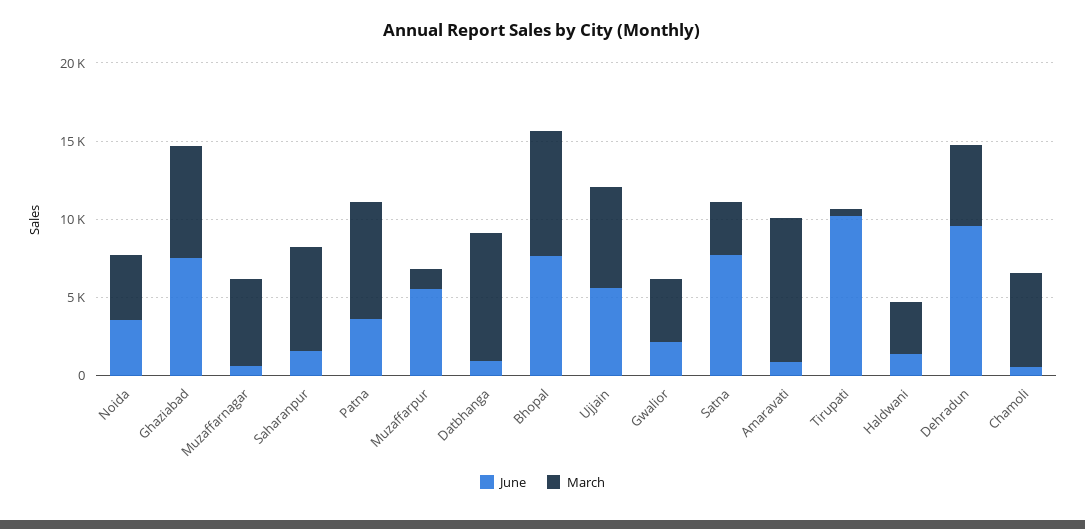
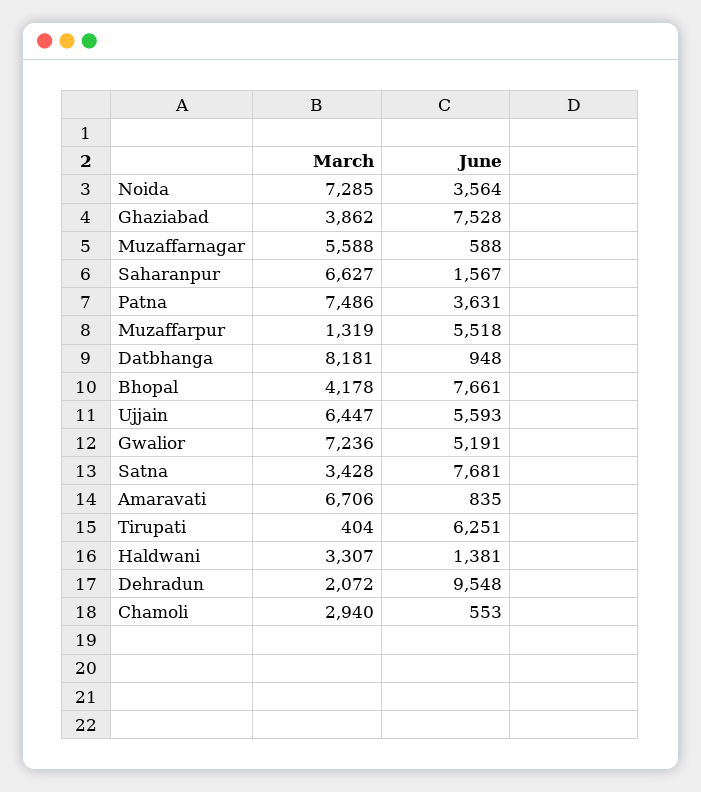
  {
    "June": {
      "Noida": 3564,
      "Ghaziabad": 7528,
      "Muzaffarnagar": 588,
      "Saharanpur": 1567,
      "Patna": 3631,
      "Muzaffarpur": 5518,
      "Datbhanga": 948,
      "Bhopal": 7661,
      "Ujjain": 5593,
-     "Gwalior": 2000,
+     "Gwalior": 5191,
      "Satna": 7681,
      "Amaravati": 835,
-     "Tirupati": 10000,
+     "Tirupati": 6251,
      "Haldwani": 1381,
      "Dehradun": 9548,
      "Chamoli": 553
    },
    "March": {
-     "Noida": 4000,
+     "Noida": 7285,
-     "Ghaziabad": 7000,
+     "Ghaziabad": 3862,
      "Muzaffarnagar": 5588,
      "Saharanpur": 6627,
      "Patna": 7486,
      "Muzaffarpur": 1319,
      "Datbhanga": 8181,
-     "Bhopal": 8000,
+     "Bhopal": 4178,
      "Ujjain": 6447,
-     "Gwalior": 4000,
+     "Gwalior": 7236,
      "Satna": 3428,
-     "Amaravati": 9000,
+     "Amaravati": 6706,
      "Tirupati": 404,
      "Haldwani": 3307,
-     "Dehradun": 5000,
+     "Dehradun": 2072,
-     "Chamoli": 6000
+     "Chamoli": 2940
    }
  }

